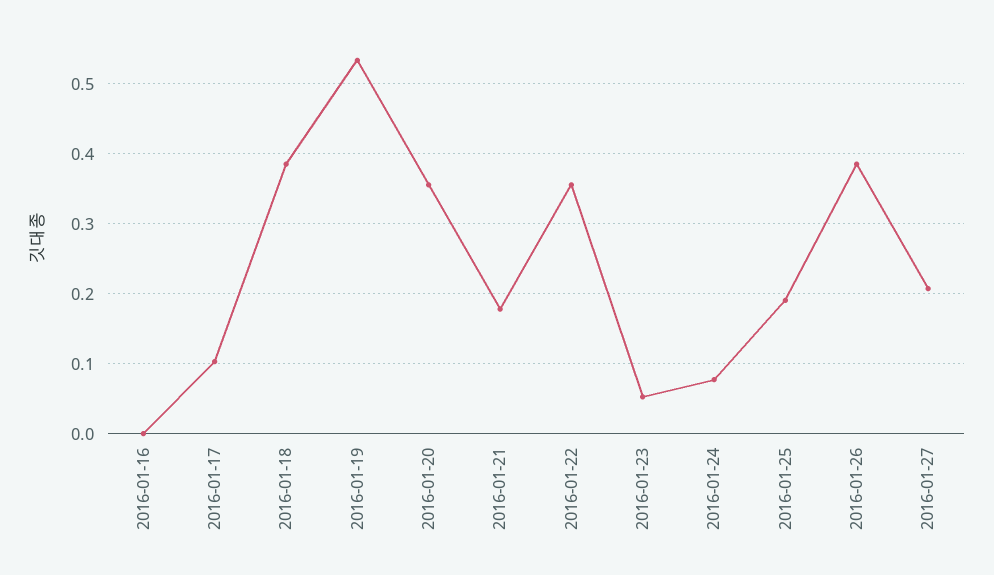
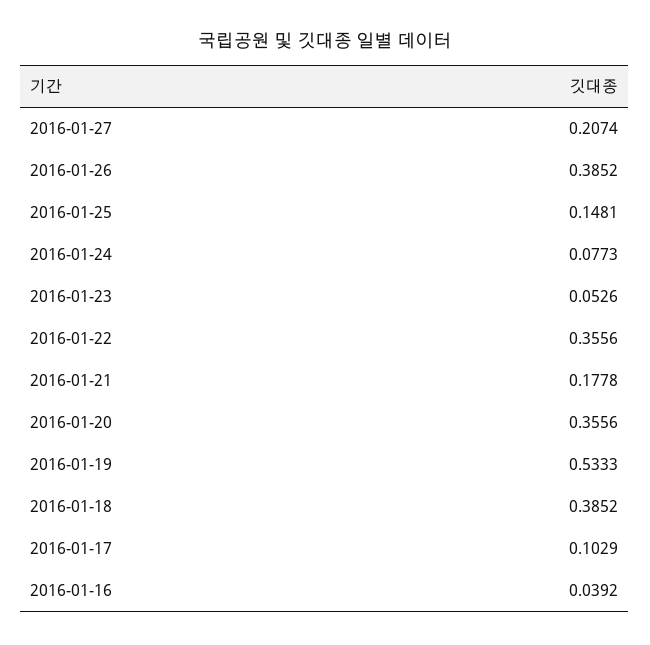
  {
-   "2016-01-16": 0,
+   "2016-01-16": 0.0392,
    "2016-01-17": 0.1029,
    "2016-01-18": 0.3852,
    "2016-01-19": 0.5333,
    "2016-01-20": 0.3556,
    "2016-01-21": 0.1778,
    "2016-01-22": 0.3556,
    "2016-01-23": 0.0526,
    "2016-01-24": 0.0773,
-   "2016-01-25": 0.19,
+   "2016-01-25": 0.1481,
    "2016-01-26": 0.3852,
    "2016-01-27": 0.2074
  }

